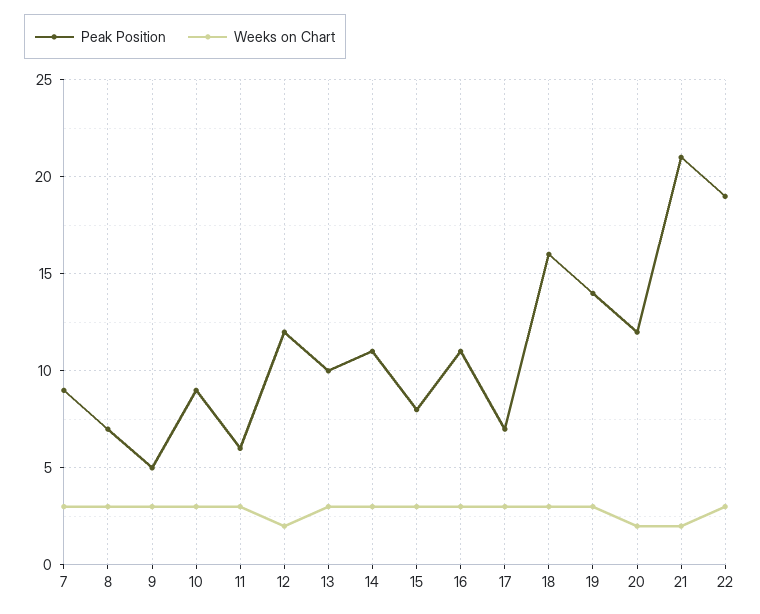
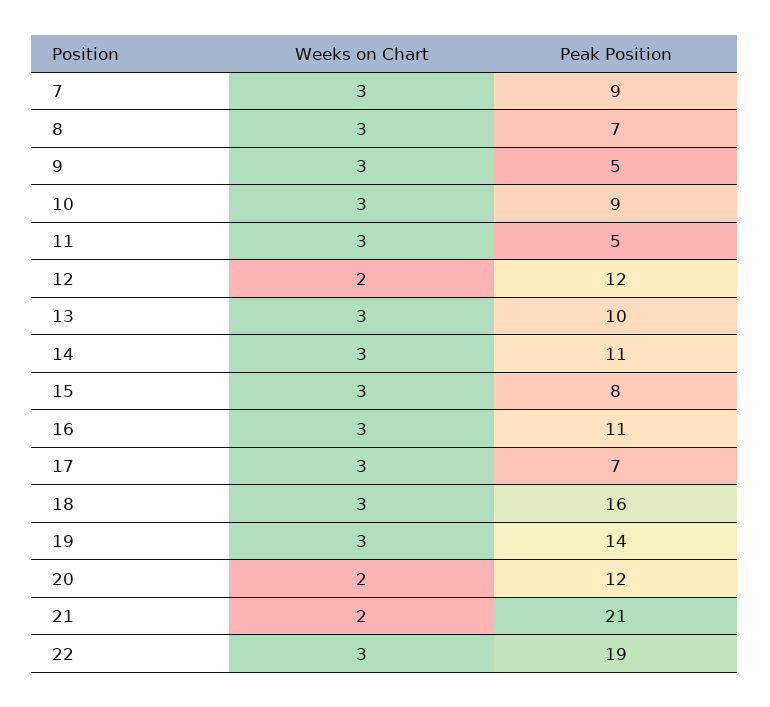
  {
    "Peak Position": {
      "7": 9,
      "8": 7,
      "9": 5,
      "10": 9,
-     "11": 6,
+     "11": 5,
      "12": 12,
      "13": 10,
      "14": 11,
      "15": 8,
      "16": 11,
      "17": 7,
      "18": 16,
      "19": 14,
      "20": 12,
      "21": 21,
      "22": 19
    },
    "Weeks on Chart": {
      "7": 3,
      "8": 3,
      "9": 3,
      "10": 3,
      "11": 3,
      "12": 2,
      "13": 3,
      "14": 3,
      "15": 3,
      "16": 3,
      "17": 3,
      "18": 3,
      "19": 3,
      "20": 2,
      "21": 2,
      "22": 3
    }
  }

